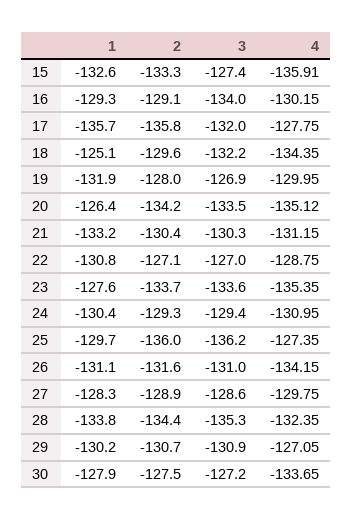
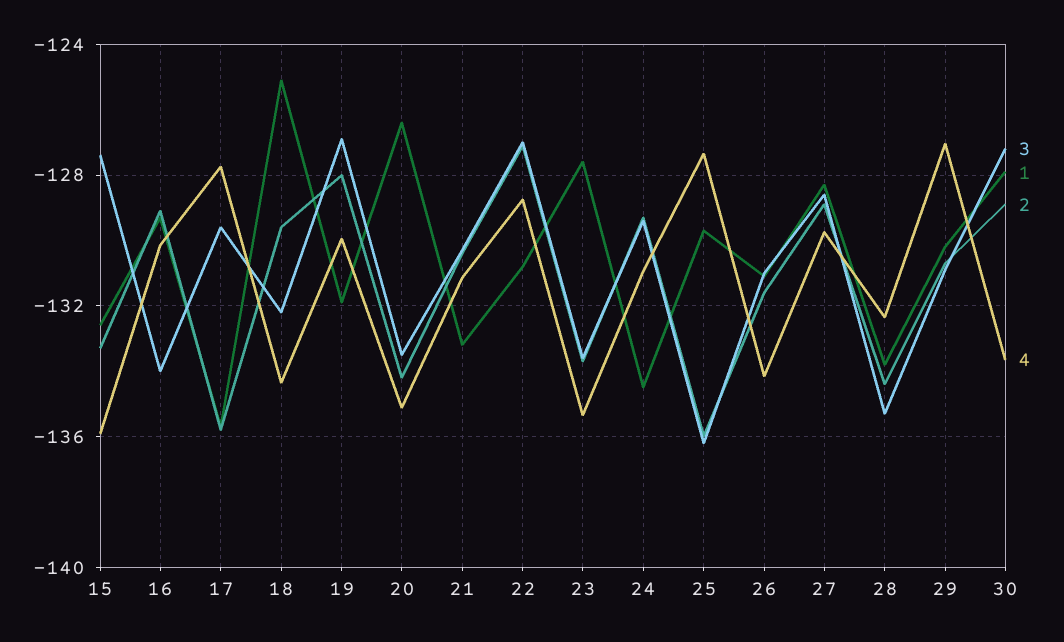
  {
    "1": {
      "15": -132.6,
      "16": -129.3,
      "17": -135.7,
      "18": -125.1,
      "19": -131.9,
      "20": -126.4,
      "21": -133.2,
      "22": -130.8,
      "23": -127.6,
-     "24": -130.4,
+     "24": -134.5,
      "25": -129.7,
      "26": -131.1,
      "27": -128.3,
      "28": -133.8,
      "29": -130.2,
      "30": -127.9
    },
    "2": {
      "15": -133.3,
      "16": -129.1,
      "17": -135.8,
      "18": -129.6,
      "19": -128,
      "20": -134.2,
      "21": -130.4,
      "22": -127.1,
      "23": -133.7,
      "24": -129.3,
      "25": -136,
      "26": -131.6,
      "27": -128.9,
      "28": -134.4,
      "29": -130.7,
-     "30": -127.5
+     "30": -129
    },
    "3": {
      "15": -127.4,
      "16": -134,
-     "17": -132,
+     "17": -129.5,
      "18": -132.2,
      "19": -126.9,
      "20": -133.5,
      "21": -130.3,
      "22": -127,
      "23": -133.6,
      "24": -129.4,
      "25": -136.2,
      "26": -131,
      "27": -128.6,
      "28": -135.3,
      "29": -130.9,
      "30": -127.2
    },
    "4": {
      "15": -135.91,
      "16": -130.15,
      "17": -127.75,
      "18": -134.35,
      "19": -129.95,
      "20": -135.12,
      "21": -131.15,
      "22": -128.75,
      "23": -135.35,
      "24": -130.95,
      "25": -127.35,
      "26": -134.15,
      "27": -129.75,
      "28": -132.35,
      "29": -127.05,
      "30": -133.65
    }
  }

